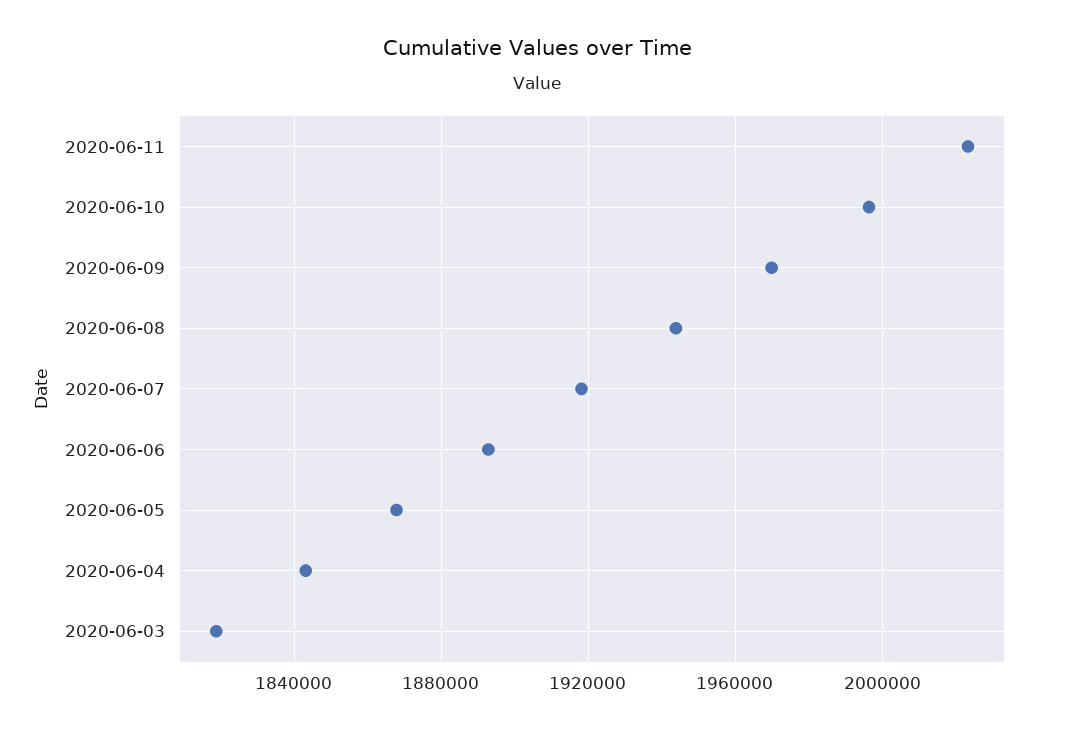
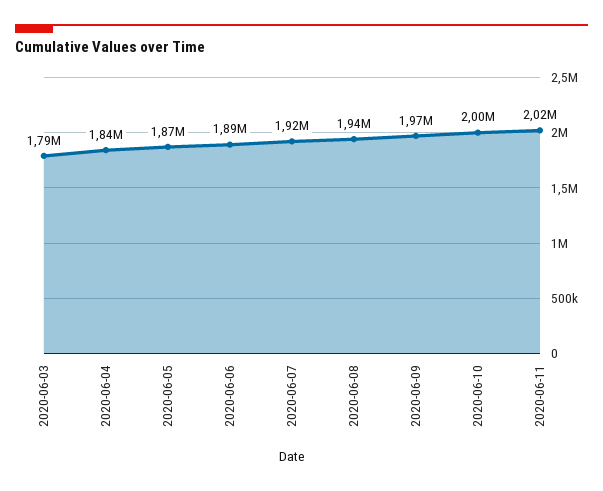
  {
    "2020-06-11": 2020000,
    "2020-06-10": 2000000,
    "2020-06-09": 1970000,
    "2020-06-08": 1940000,
    "2020-06-07": 1920000,
    "2020-06-06": 1890000,
    "2020-06-05": 1870000,
    "2020-06-04": 1840000,
-   "2020-06-03": 1820000
+   "2020-06-03": 1790000
  }

